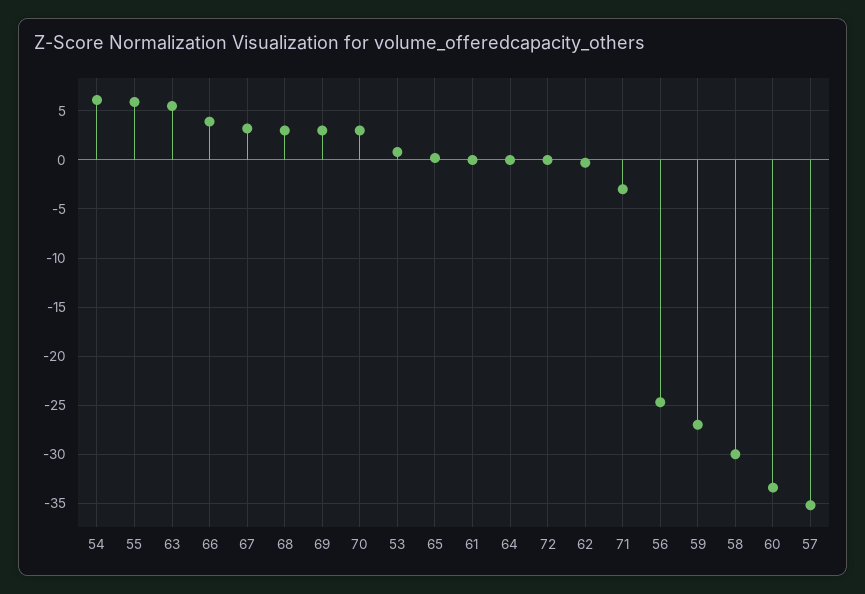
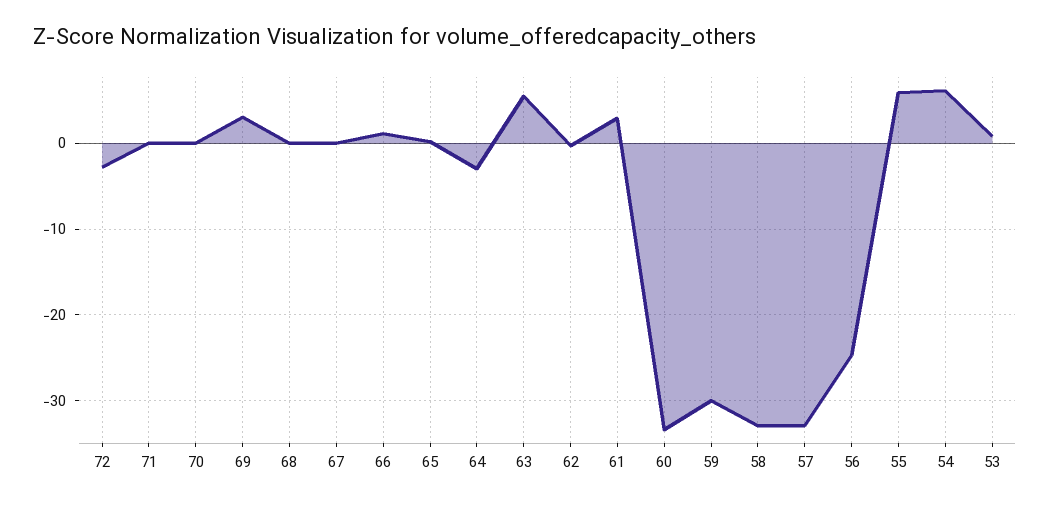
  {
    "54": 6,
    "55": 6,
    "63": 6,
-   "66": 4,
+   "66": 1,
-   "67": 3,
+   "67": 0,
-   "68": 3,
+   "68": 0,
    "69": 3,
-   "70": 3,
+   "70": 0,
    "53": 1,
    "65": 0,
-   "61": 0,
+   "61": 3,
-   "64": 0,
+   "64": -3,
-   "72": 0,
+   "72": -3,
    "62": 0,
-   "71": -3,
+   "71": 0,
    "56": -25,
-   "59": -27,
+   "59": -30,
-   "58": -30,
+   "58": -33,
    "60": -33,
-   "57": -35
+   "57": -33
  }

